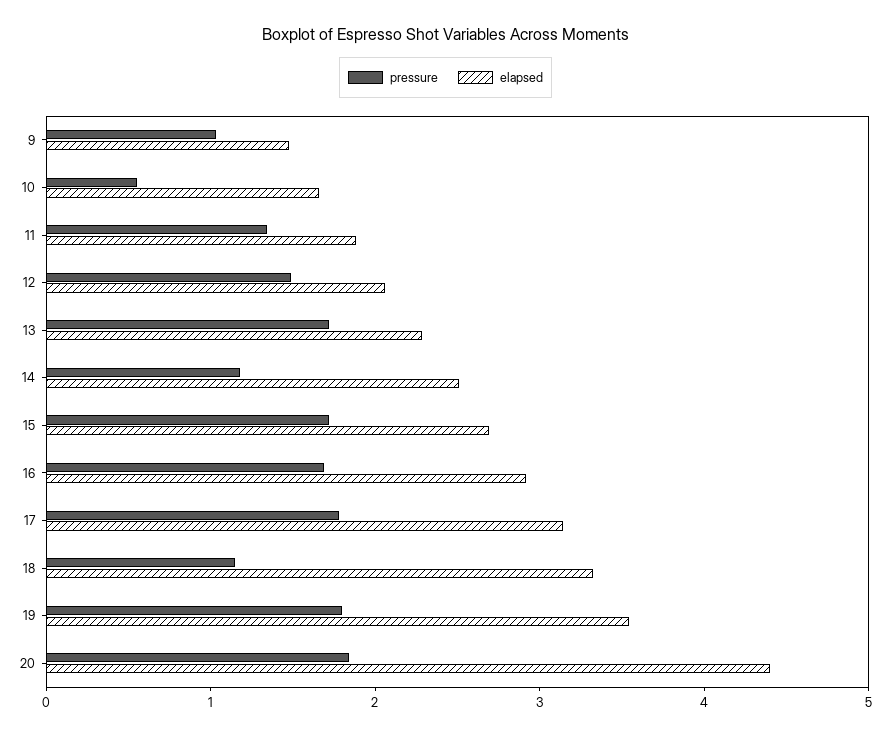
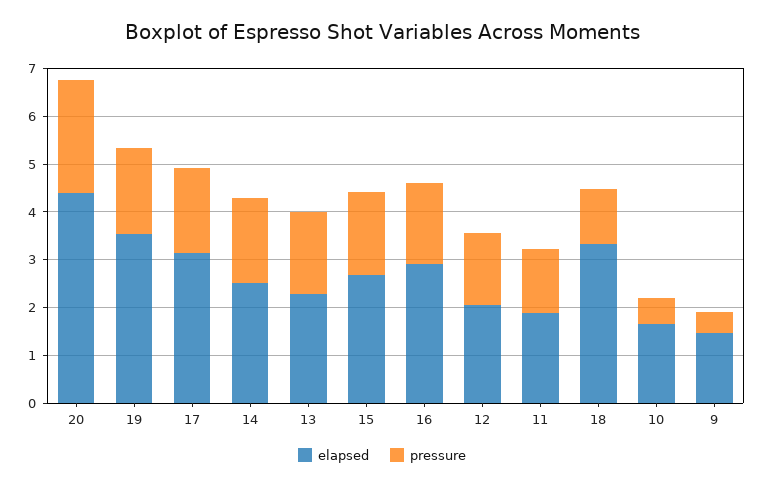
  {
    "pressure": {
-     "9": 1,
+     "9": 0.4,
      "10": 0.6,
      "11": 1.4,
      "12": 1.4,
      "13": 1.8,
-     "14": 1.2,
+     "14": 1.8,
      "15": 1.8,
      "16": 1.6,
      "17": 1.8,
      "18": 1.2,
      "19": 1.8,
-     "20": 1.8
+     "20": 2.4
    },
    "elapsed": {
      "9": 1.4,
      "10": 1.6,
      "11": 1.8,
      "12": 2,
      "13": 2.2,
      "14": 2.6,
      "15": 2.6,
      "16": 3,
      "17": 3.2,
      "18": 3.4,
      "19": 3.6,
      "20": 4.4
    }
  }

